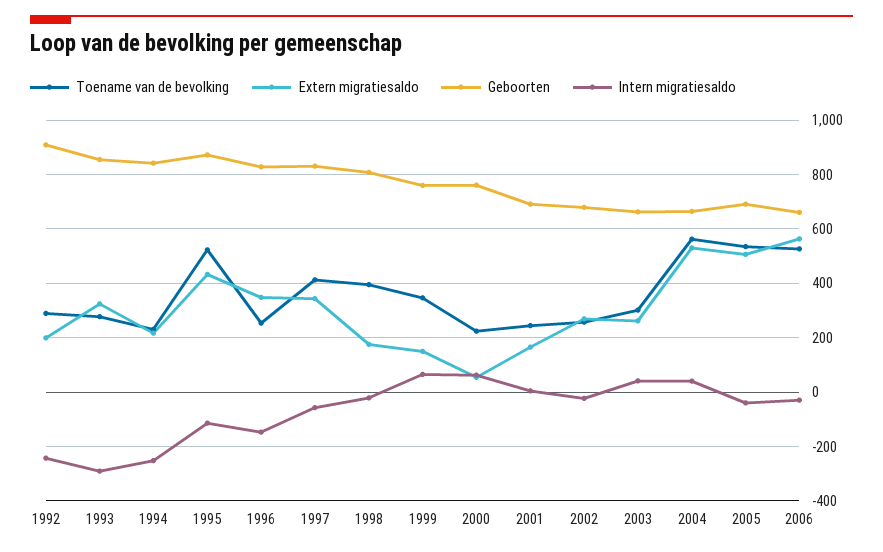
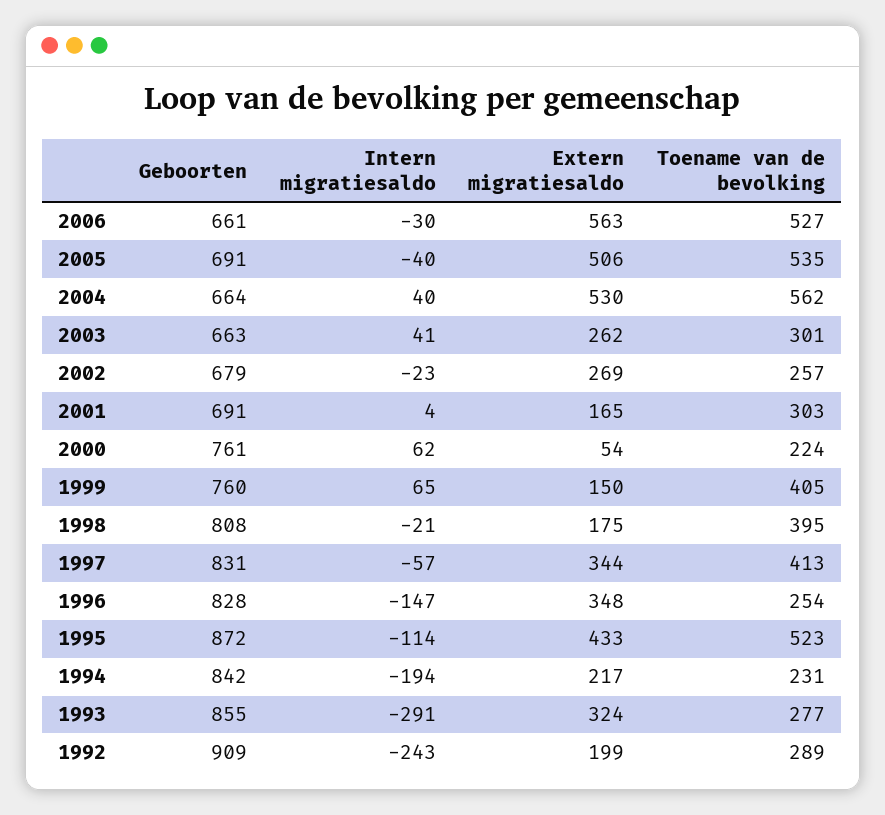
  {
    "Toename van de bevolking": {
      "1992": 289,
      "1993": 277,
      "1994": 231,
      "1995": 523,
      "1996": 254,
      "1997": 413,
      "1998": 395,
-     "1999": 350,
+     "1999": 405,
      "2000": 224,
-     "2001": 250,
+     "2001": 303,
      "2002": 257,
      "2003": 301,
      "2004": 562,
      "2005": 535,
      "2006": 527
    },
    "Extern migratiesaldo": {
      "1992": 199,
      "1993": 324,
      "1994": 217,
      "1995": 433,
      "1996": 348,
      "1997": 344,
      "1998": 175,
      "1999": 150,
      "2000": 54,
      "2001": 165,
      "2002": 269,
      "2003": 262,
      "2004": 530,
      "2005": 506,
      "2006": 563
    },
    "Geboorten": {
      "1992": 909,
      "1993": 855,
      "1994": 842,
      "1995": 872,
      "1996": 828,
      "1997": 831,
      "1998": 808,
      "1999": 760,
      "2000": 761,
      "2001": 691,
      "2002": 679,
      "2003": 663,
      "2004": 664,
      "2005": 691,
      "2006": 661
    },
    "Intern migratiesaldo": {
      "1992": -243,
      "1993": -291,
-     "1994": -250,
+     "1994": -194,
      "1995": -114,
      "1996": -147,
      "1997": -57,
      "1998": -21,
      "1999": 65,
      "2000": 62,
      "2001": 4,
      "2002": -23,
      "2003": 41,
      "2004": 40,
      "2005": -40,
      "2006": -30
    }
  }

